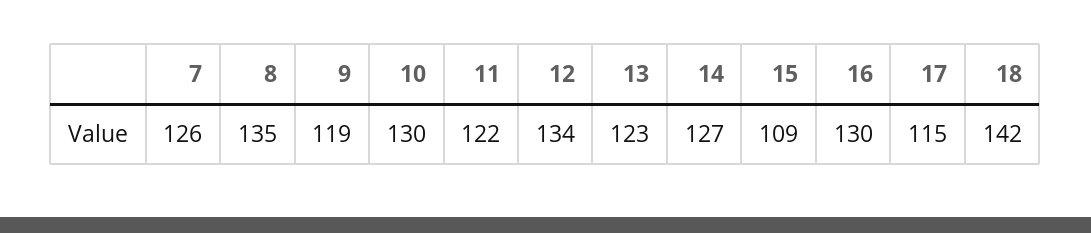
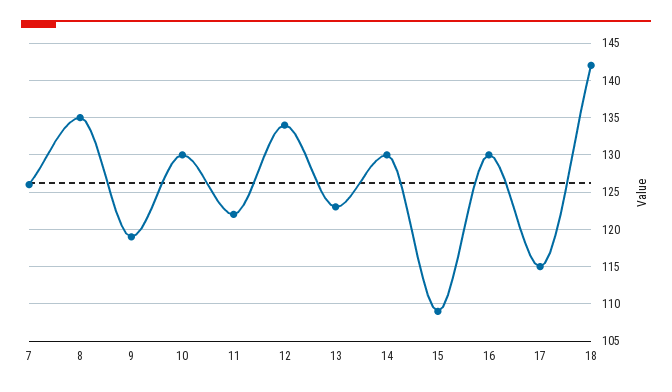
  {
    "7": 126,
    "8": 135,
    "9": 119,
    "10": 130,
    "11": 122,
    "12": 134,
    "13": 123,
-   "14": 127,
+   "14": 130,
    "15": 109,
    "16": 130,
    "17": 115,
    "18": 142
  }

